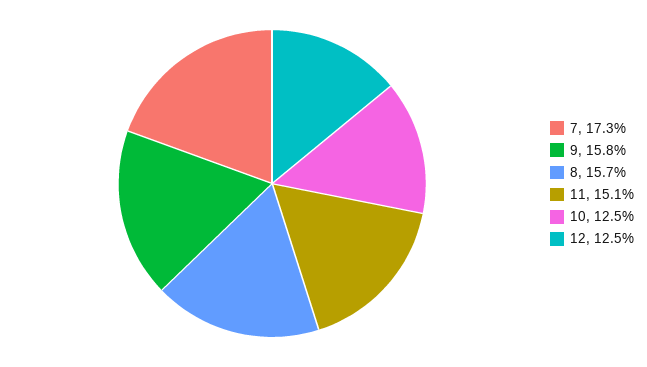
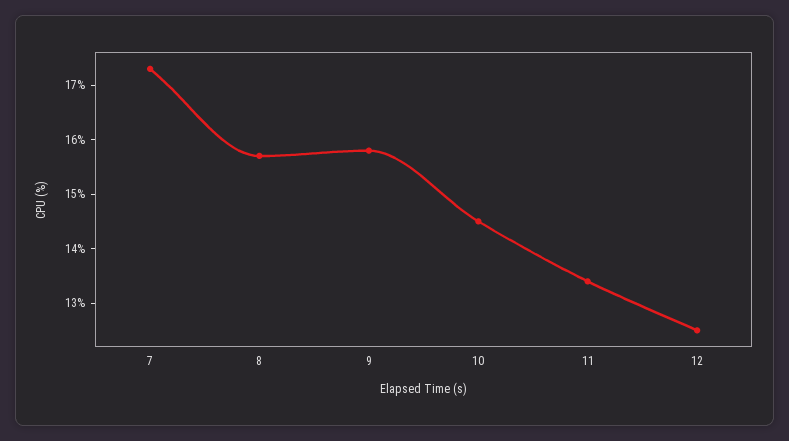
  {
    "7": 17.3,
    "9": 15.8,
    "8": 15.7,
-   "11": 15.1,
+   "11": 13.5,
-   "10": 12.5,
+   "10": 14.5,
    "12": 12.5
  }

